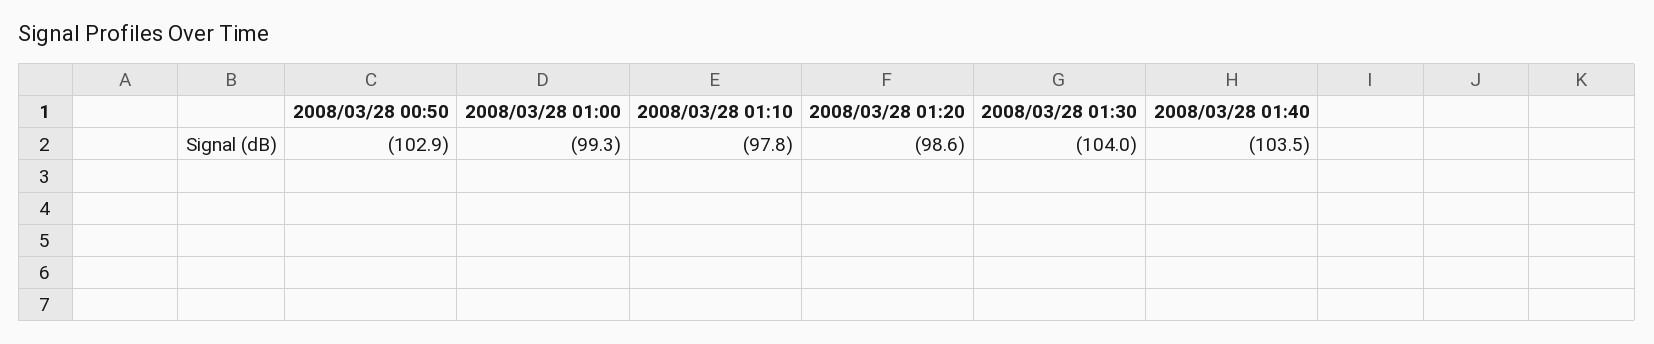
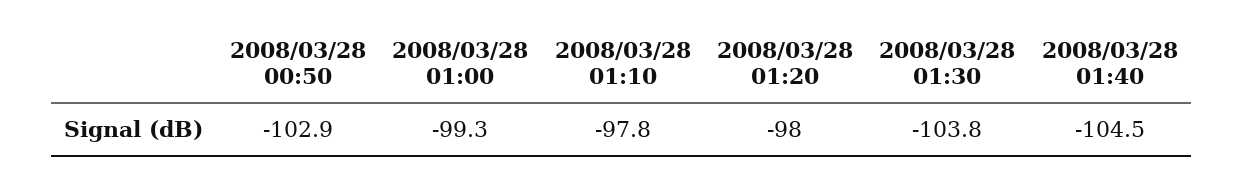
  {
    "2008/03/28 00:50": -102.9,
    "2008/03/28 01:00": -99.3,
    "2008/03/28 01:10": -97.8,
-   "2008/03/28 01:20": -98.6,
+   "2008/03/28 01:20": -98,
-   "2008/03/28 01:30": -104,
+   "2008/03/28 01:30": -103.8,
-   "2008/03/28 01:40": -103.5
+   "2008/03/28 01:40": -104.5
  }

